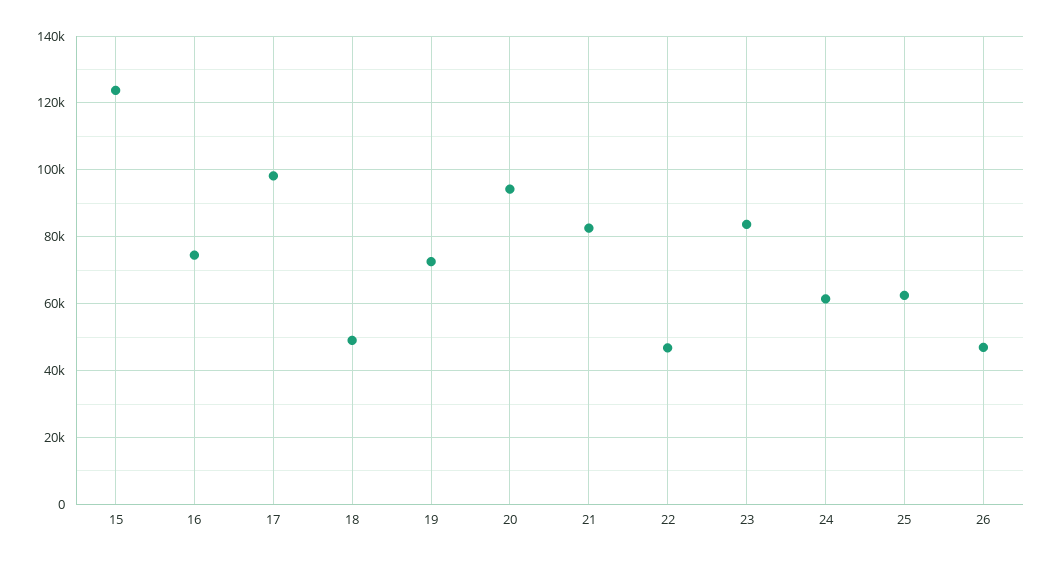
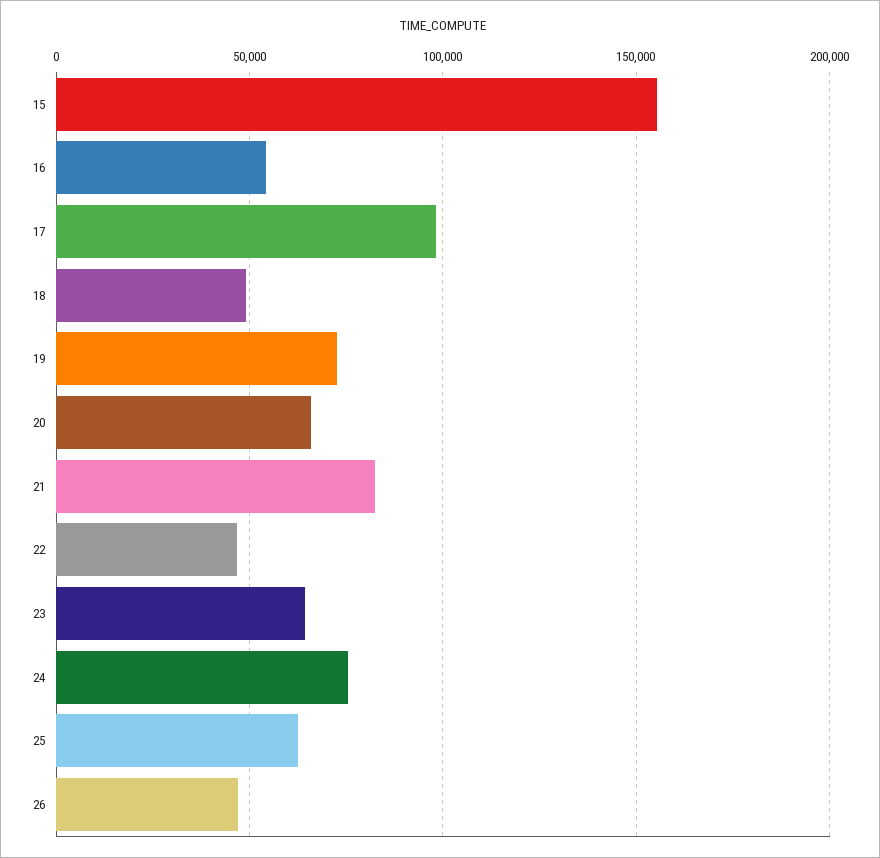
  {
-   "15": 124000,
+   "15": 155000,
-   "16": 74000,
+   "16": 55000,
    "17": 98000,
    "18": 50000,
    "19": 72000,
-   "20": 94000,
+   "20": 65000,
    "21": 82000,
    "22": 46000,
-   "23": 84000,
+   "23": 65000,
-   "24": 62000,
+   "24": 75000,
    "25": 62000,
    "26": 46000
  }

